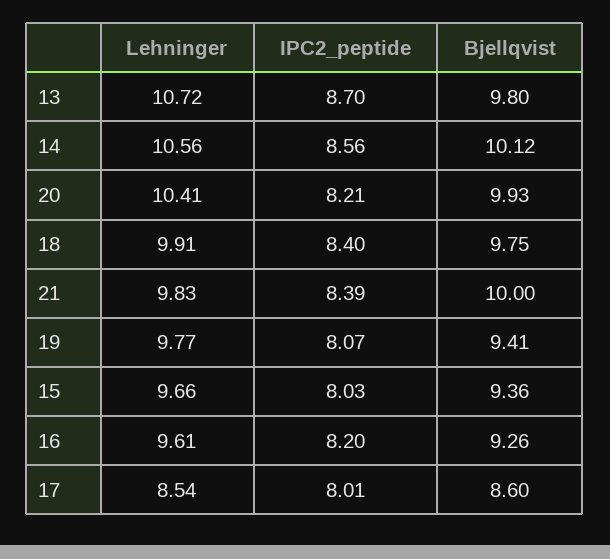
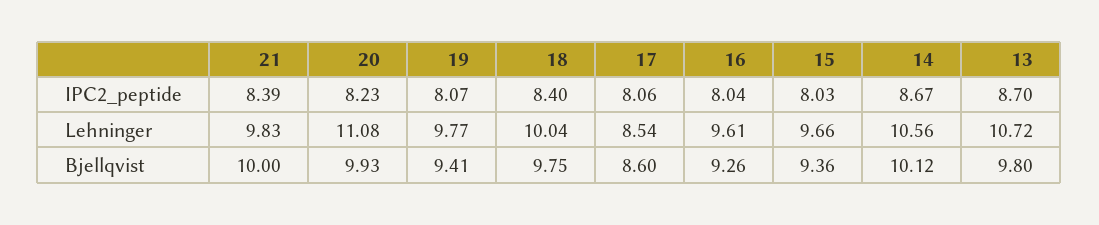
  {
    "Lehninger": {
      "13": 10.72,
      "14": 10.56,
-     "20": 10.41,
+     "20": 11.08,
-     "18": 9.91,
+     "18": 10.04,
      "21": 9.83,
      "19": 9.77,
      "15": 9.66,
      "16": 9.61,
      "17": 8.54
    },
    "IPC2_peptide": {
      "13": 8.7,
-     "14": 8.56,
+     "14": 8.67,
-     "20": 8.21,
+     "20": 8.23,
      "18": 8.4,
      "21": 8.39,
      "19": 8.07,
      "15": 8.03,
-     "16": 8.2,
+     "16": 8.04,
-     "17": 8.01
+     "17": 8.06
    },
    "Bjellqvist": {
      "13": 9.8,
      "14": 10.12,
      "20": 9.93,
      "18": 9.75,
      "21": 10,
      "19": 9.41,
      "15": 9.36,
      "16": 9.26,
      "17": 8.6
    }
  }

